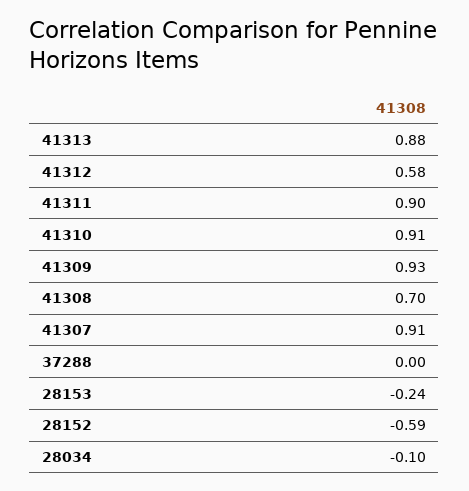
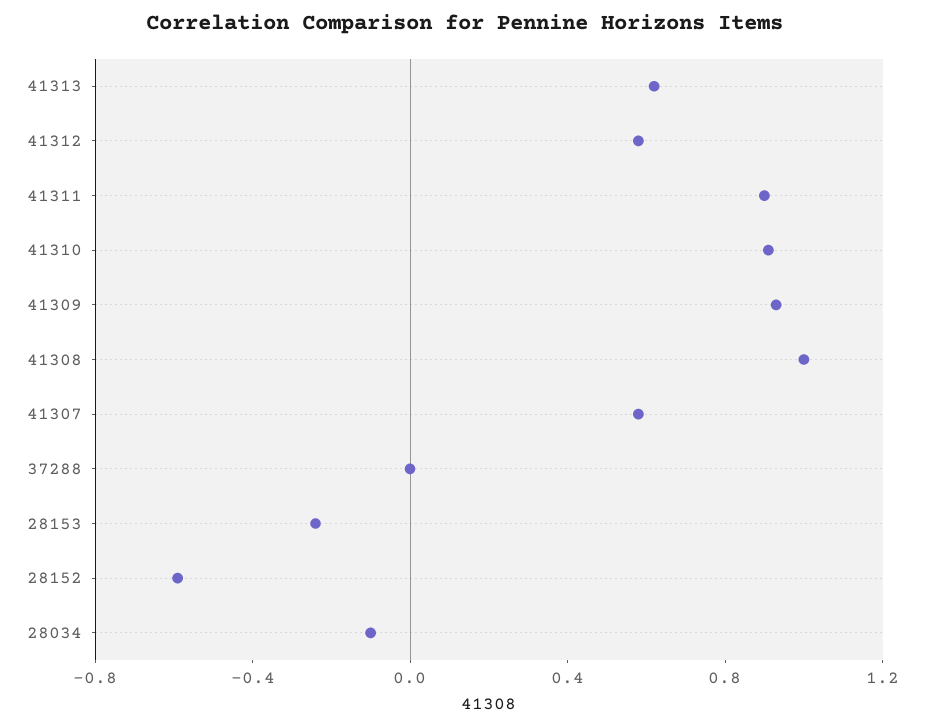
  {
-   "41313": 0.88,
+   "41313": 0.6,
    "41312": 0.58,
    "41311": 0.9,
    "41310": 0.91,
    "41309": 0.93,
-   "41308": 0.7,
+   "41308": 1,
-   "41307": 0.91,
+   "41307": 0.6,
    "37288": 0,
    "28153": -0.24,
    "28152": -0.59,
    "28034": -0.1
  }

